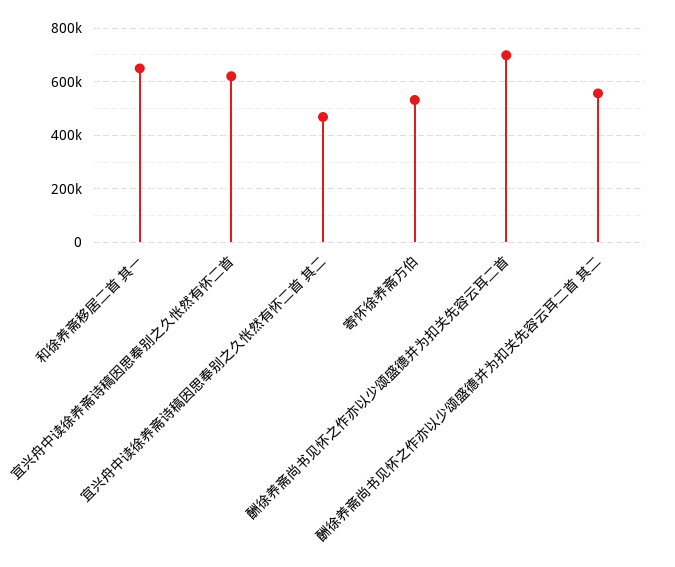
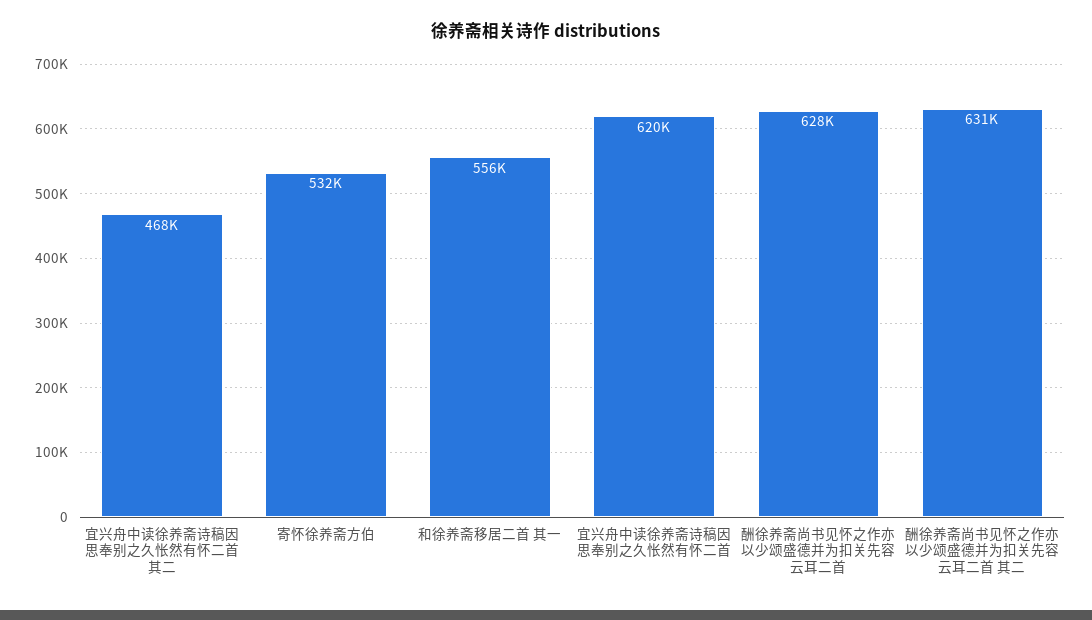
  {
-   "和徐养斋移居二首 其一": 650000,
+   "和徐养斋移居二首 其一": 556000,
    "宜兴舟中读徐养斋诗稿因思奉别之久怅然有怀二首": 620000,
    "宜兴舟中读徐养斋诗稿因思奉别之久怅然有怀二首 其二": 468000,
    "寄怀徐养斋方伯": 532000,
-   "酬徐养斋尚书见怀之作亦以少颂盛德并为扣关先容云耳二首": 700000,
+   "酬徐养斋尚书见怀之作亦以少颂盛德并为扣关先容云耳二首": 628000,
-   "酬徐养斋尚书见怀之作亦以少颂盛德并为扣关先容云耳二首 其二": 550000
+   "酬徐养斋尚书见怀之作亦以少颂盛德并为扣关先容云耳二首 其二": 631000
  }

